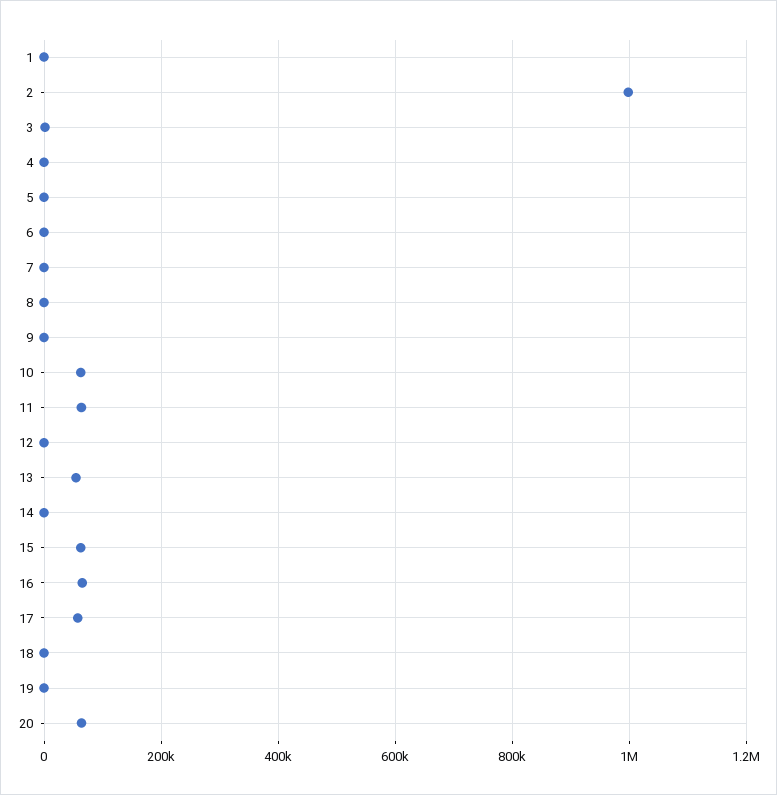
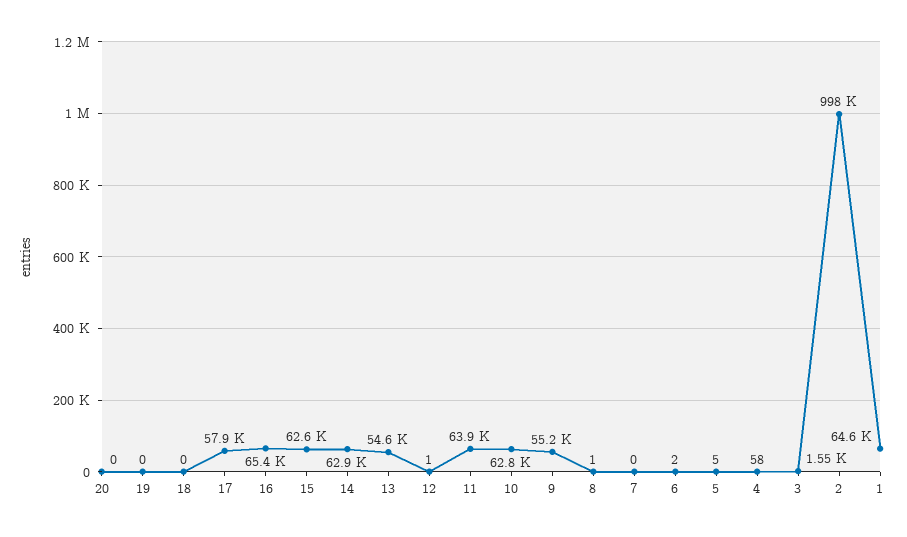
  {
-   "1": 0,
+   "1": 64600,
    "2": 998000,
    "3": 1550,
    "4": 58,
    "5": 5,
    "6": 2,
    "7": 0,
    "8": 1,
-   "9": 0,
+   "9": 55200,
    "10": 62800,
    "11": 63900,
    "12": 1,
    "13": 54600,
-   "14": 0,
+   "14": 62900,
    "15": 62600,
    "16": 65400,
    "17": 57900,
    "18": 0,
    "19": 0,
-   "20": 60000
+   "20": 0
  }

